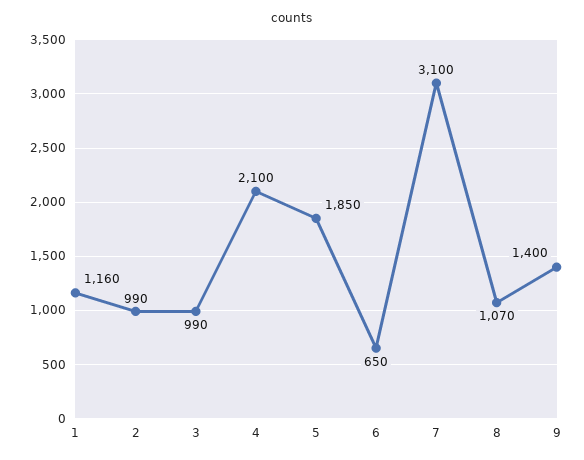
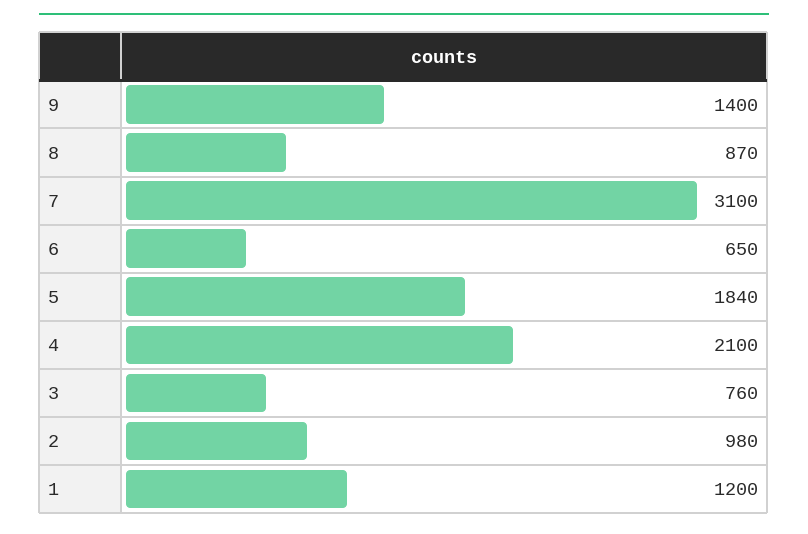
  {
-   "1": 1160,
+   "1": 1200,
-   "2": 990,
+   "2": 980,
-   "3": 990,
+   "3": 760,
    "4": 2100,
-   "5": 1850,
+   "5": 1840,
    "6": 650,
    "7": 3100,
-   "8": 1070,
+   "8": 870,
    "9": 1400
  }

